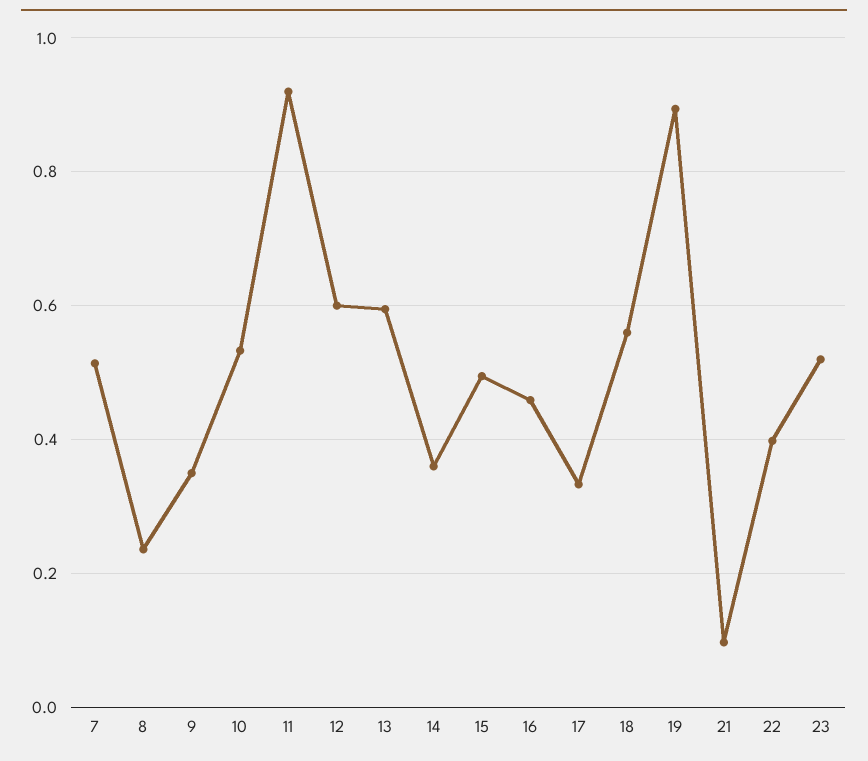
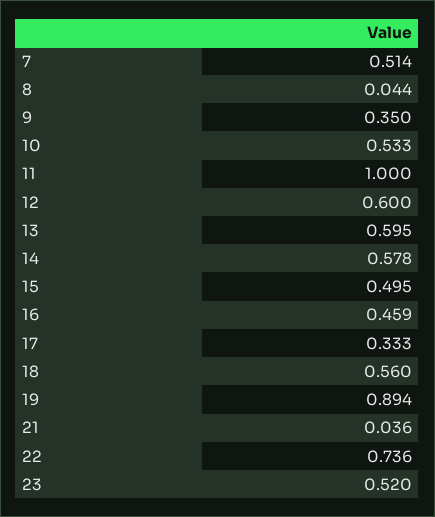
  {
    "7": 0.514,
-   "8": 0.24,
+   "8": 0.044,
    "9": 0.35,
    "10": 0.533,
-   "11": 0.92,
+   "11": 1,
    "12": 0.6,
    "13": 0.595,
-   "14": 0.36,
+   "14": 0.578,
    "15": 0.495,
    "16": 0.459,
    "17": 0.333,
    "18": 0.56,
    "19": 0.894,
-   "21": 0.1,
+   "21": 0.036,
-   "22": 0.4,
+   "22": 0.736,
    "23": 0.52
  }

